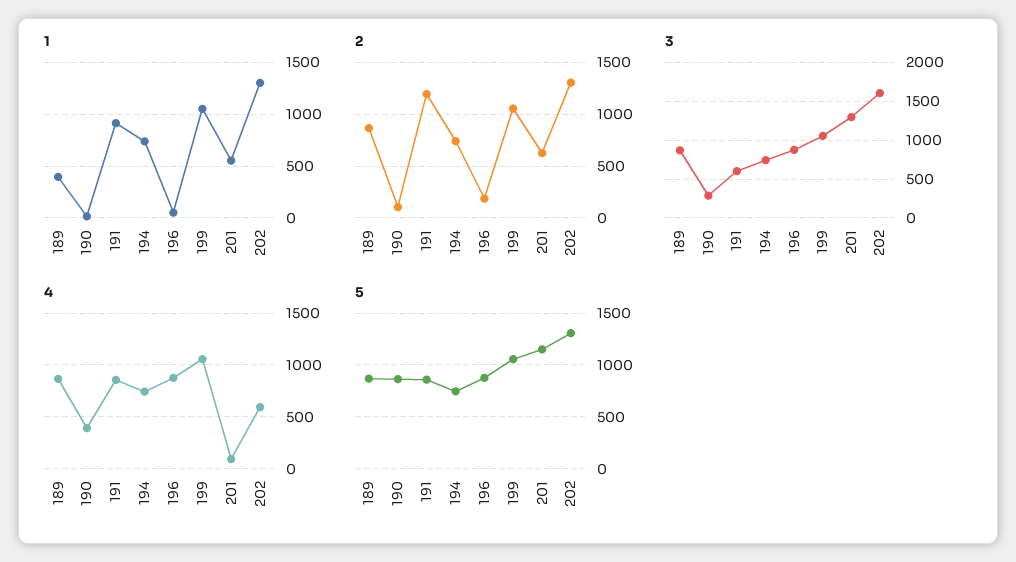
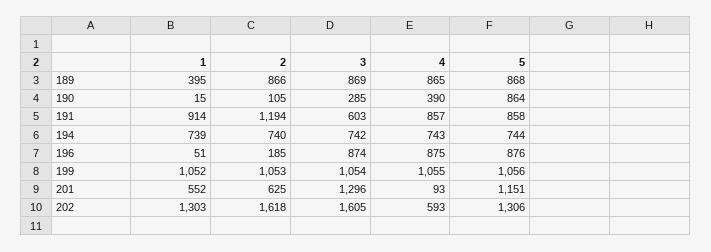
  {
    "1": {
      "189": 395,
      "190": 15,
      "191": 914,
      "194": 739,
      "196": 51,
      "199": 1052,
      "201": 552,
      "202": 1303
    },
    "2": {
      "189": 866,
      "190": 105,
      "191": 1194,
      "194": 740,
      "196": 185,
      "199": 1053,
      "201": 625,
-     "202": 1300
+     "202": 1618
    },
    "3": {
      "189": 869,
      "190": 285,
      "191": 603,
      "194": 742,
      "196": 874,
      "199": 1054,
      "201": 1296,
      "202": 1605
    },
    "4": {
      "189": 865,
      "190": 390,
      "191": 857,
      "194": 743,
      "196": 875,
      "199": 1055,
      "201": 93,
      "202": 593
    },
    "5": {
      "189": 868,
      "190": 864,
      "191": 858,
      "194": 744,
      "196": 876,
      "199": 1056,
      "201": 1151,
      "202": 1306
    }
  }

